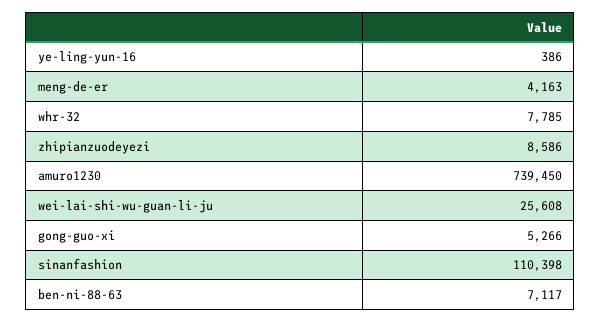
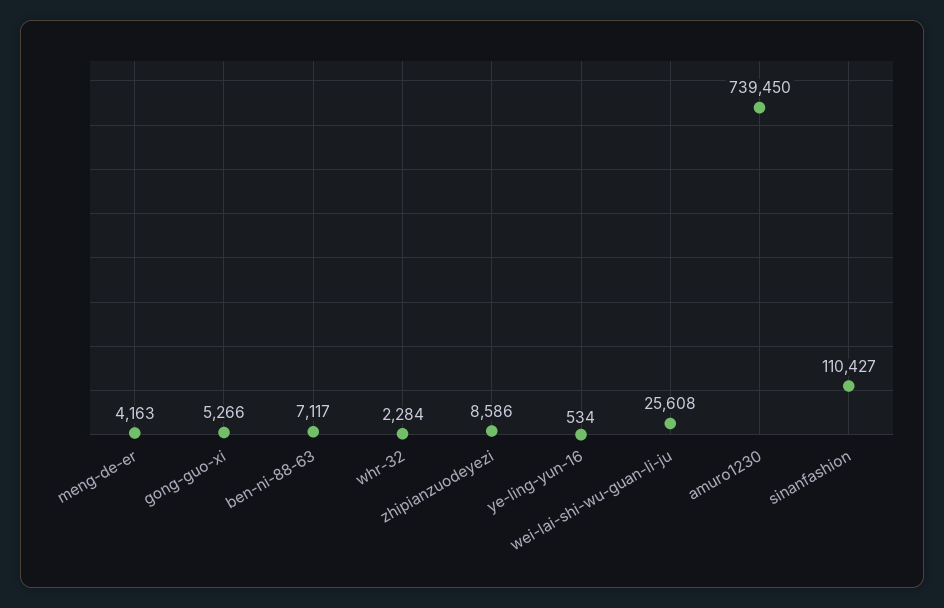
  {
-   "ye-ling-yun-16": 386,
+   "ye-ling-yun-16": 534,
    "meng-de-er": 4163,
-   "whr-32": 7785,
+   "whr-32": 2284,
    "zhipianzuodeyezi": 8586,
    "amuro1230": 739450,
    "wei-lai-shi-wu-guan-li-ju": 25608,
    "gong-guo-xi": 5266,
-   "sinanfashion": 110398,
+   "sinanfashion": 110427,
    "ben-ni-88-63": 7117
  }

